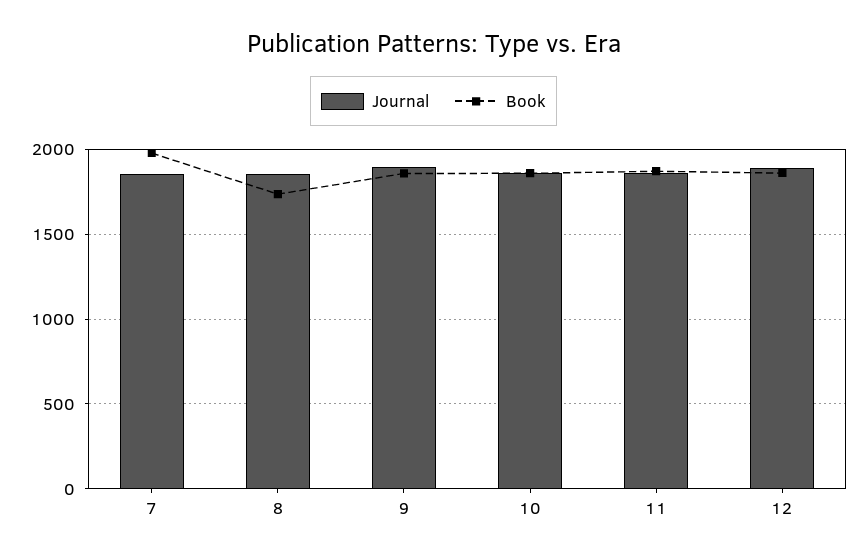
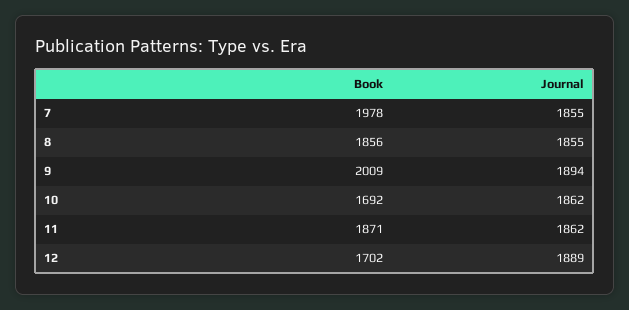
  {
    "Journal": {
      "7": 1855,
      "8": 1855,
      "9": 1894,
      "10": 1862,
      "11": 1862,
      "12": 1889
    },
    "Book": {
      "7": 1978,
-     "8": 1750,
+     "8": 1856,
-     "9": 1850,
+     "9": 2009,
-     "10": 1850,
+     "10": 1692,
      "11": 1871,
-     "12": 1850
+     "12": 1702
    }
  }

